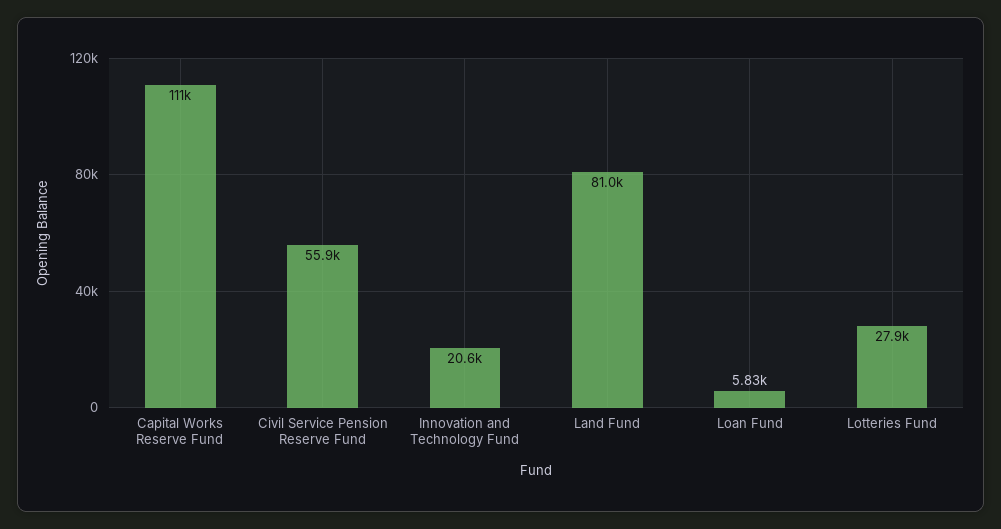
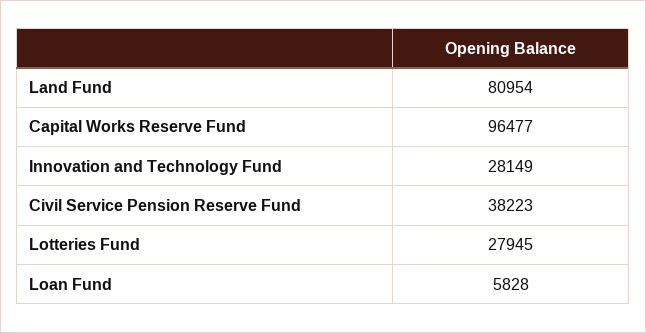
  {
-   "Capital Works Reserve Fund": 111000,
+   "Capital Works Reserve Fund": 96477,
-   "Civil Service Pension Reserve Fund": 55900,
+   "Civil Service Pension Reserve Fund": 38223,
-   "Innovation and Technology Fund": 20600,
+   "Innovation and Technology Fund": 28149,
    "Land Fund": 80954,
    "Loan Fund": 5828,
    "Lotteries Fund": 27945
  }

